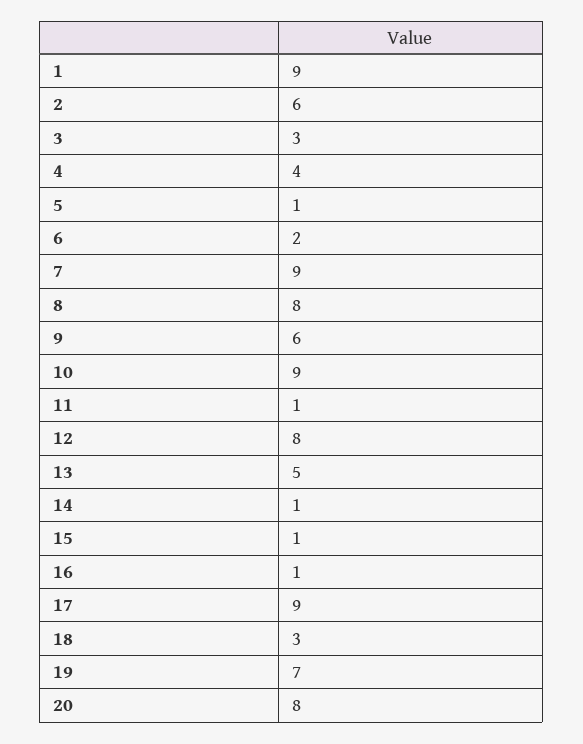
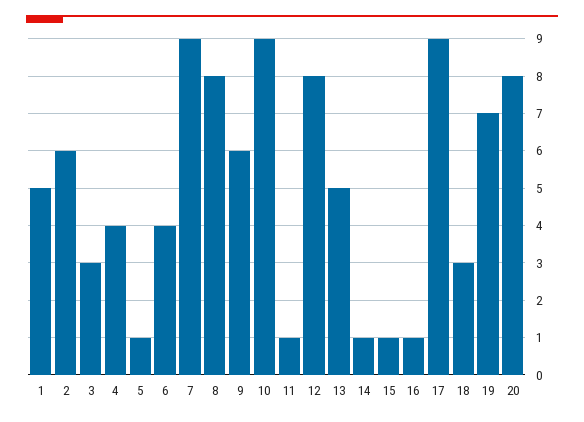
  {
-   "1": 9,
+   "1": 5,
    "2": 6,
    "3": 3,
    "4": 4,
    "5": 1,
-   "6": 2,
+   "6": 4,
    "7": 9,
    "8": 8,
    "9": 6,
    "10": 9,
    "11": 1,
    "12": 8,
    "13": 5,
    "14": 1,
    "15": 1,
    "16": 1,
    "17": 9,
    "18": 3,
    "19": 7,
    "20": 8
  }

